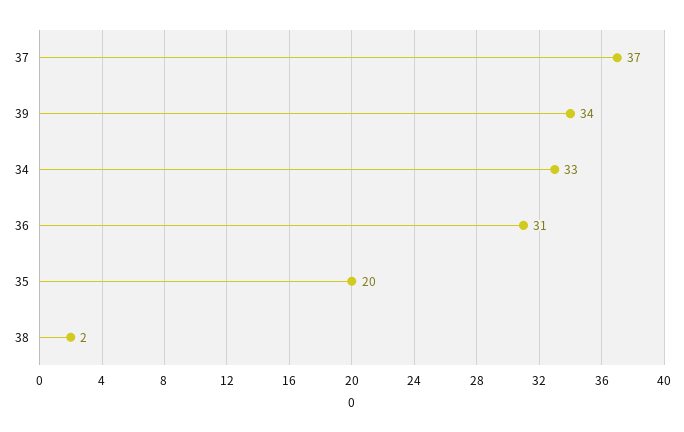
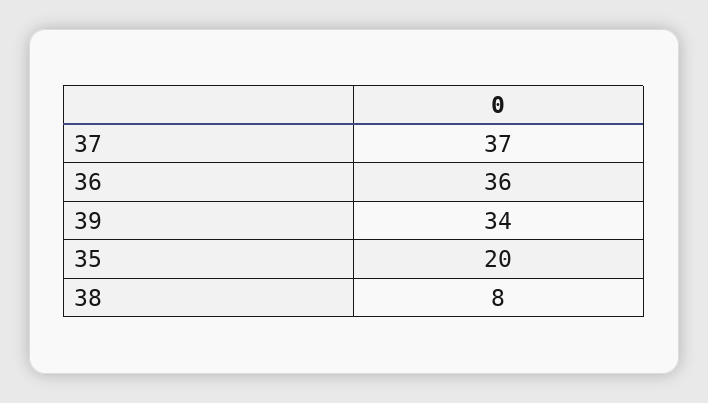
  {
    "37": 37,
    "39": 34,
-   "34": 33,
-   "36": 31,
+   "36": 36,
    "35": 20,
-   "38": 2
+   "38": 8
  }

